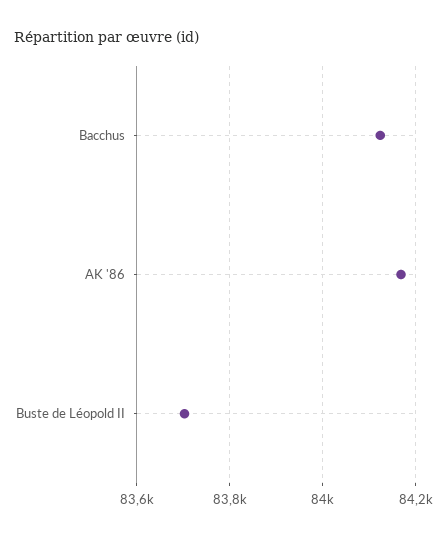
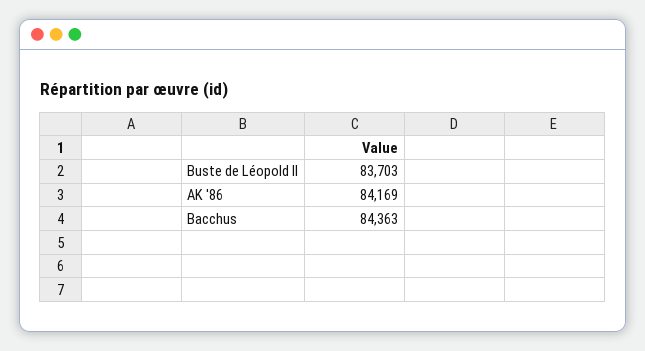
  {
-   "Bacchus": 84120,
+   "Bacchus": 84363,
    "AK '86": 84169,
    "Buste de Léopold II": 83703
  }

